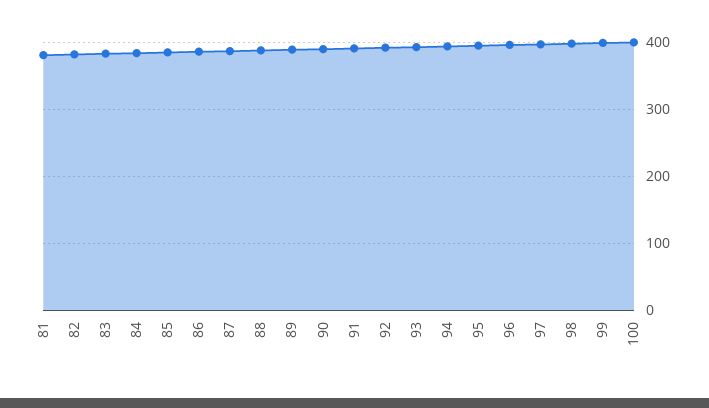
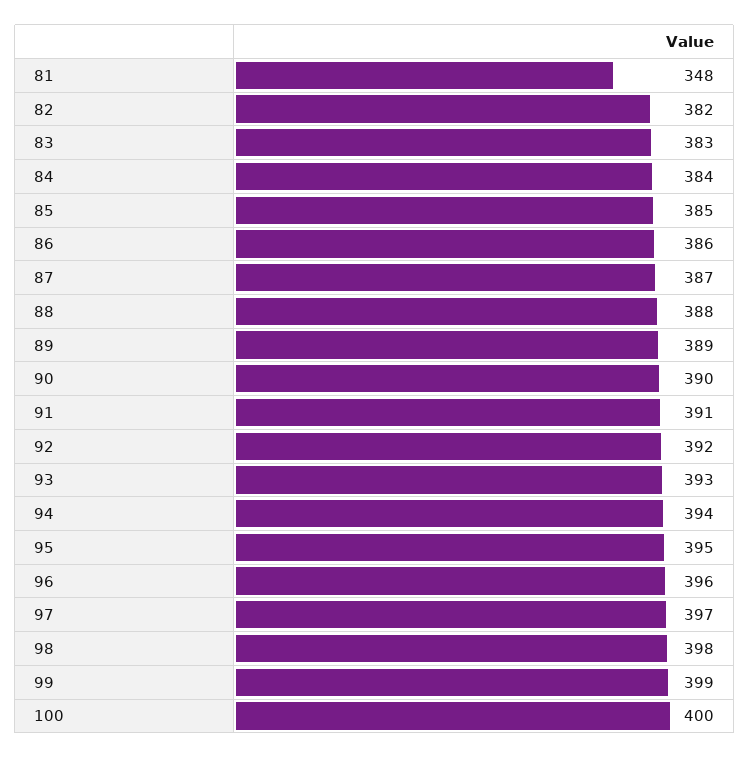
  {
-   "81": 380,
+   "81": 348,
    "82": 382,
    "83": 383,
    "84": 384,
    "85": 385,
    "86": 386,
    "87": 387,
    "88": 388,
    "89": 389,
    "90": 390,
    "91": 391,
    "92": 392,
    "93": 393,
    "94": 394,
    "95": 395,
    "96": 396,
    "97": 397,
    "98": 398,
    "99": 399,
    "100": 400
  }

